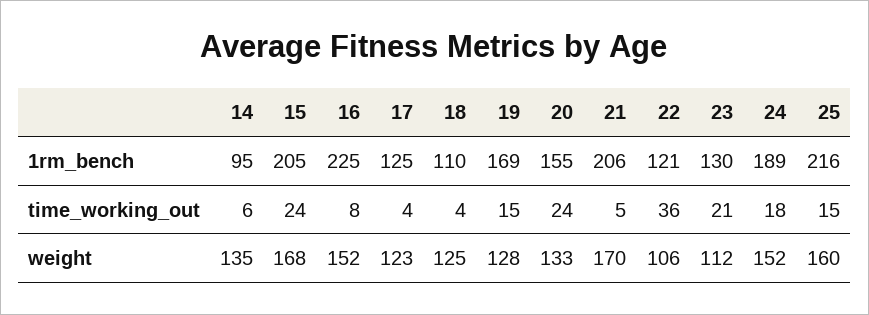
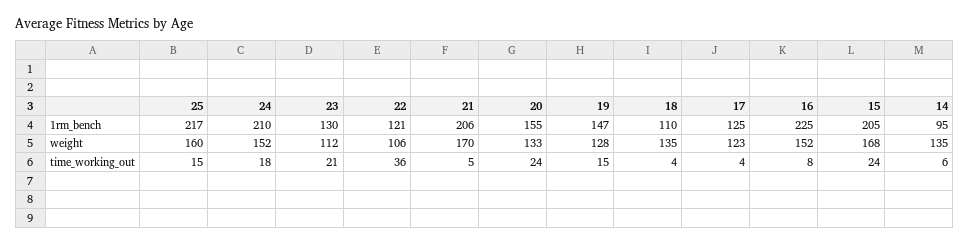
  {
    "14": {
      "1rm_bench": 95,
      "time_working_out": 6,
      "weight": 135
    },
    "15": {
      "1rm_bench": 205,
      "time_working_out": 24,
      "weight": 168
    },
    "16": {
      "1rm_bench": 225,
      "time_working_out": 8,
      "weight": 152
    },
    "17": {
      "1rm_bench": 125,
      "time_working_out": 4,
      "weight": 123
    },
    "18": {
      "1rm_bench": 110,
      "time_working_out": 4,
-     "weight": 125
+     "weight": 135
    },
    "19": {
-     "1rm_bench": 169,
+     "1rm_bench": 147,
      "time_working_out": 15,
      "weight": 128
    },
    "20": {
      "1rm_bench": 155,
      "time_working_out": 24,
      "weight": 133
    },
    "21": {
      "1rm_bench": 206,
      "time_working_out": 5,
      "weight": 170
    },
    "22": {
      "1rm_bench": 121,
      "time_working_out": 36,
      "weight": 106
    },
    "23": {
      "1rm_bench": 130,
      "time_working_out": 21,
      "weight": 112
    },
    "24": {
-     "1rm_bench": 189,
+     "1rm_bench": 210,
      "time_working_out": 18,
      "weight": 152
    },
    "25": {
-     "1rm_bench": 216,
+     "1rm_bench": 217,
      "time_working_out": 15,
      "weight": 160
    }
  }

